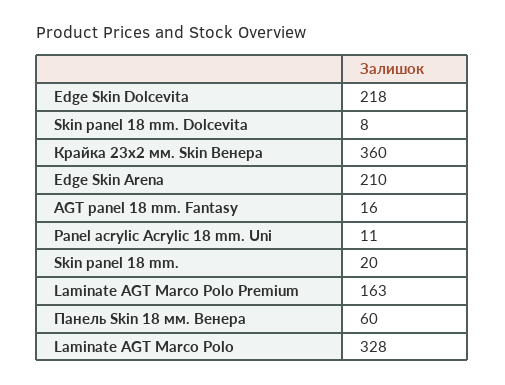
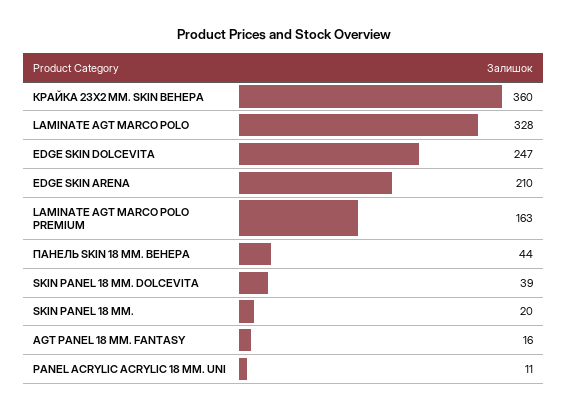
  {
-   "Edge Skin Dolcevita": 218,
+   "Edge Skin Dolcevita": 247,
-   "Skin panel 18 mm. Dolcevita": 8,
+   "Skin panel 18 mm. Dolcevita": 39,
    "Крайка 23x2 мм. Skin Венера": 360,
    "Edge Skin Arena": 210,
    "AGT panel 18 mm. Fantasy": 16,
    "Panel acrylic Acrylic 18 mm. Uni": 11,
    "Skin panel 18 mm.": 20,
    "Laminate AGT Marco Polo Premium": 163,
-   "Панель Skin 18 мм. Венера": 60,
+   "Панель Skin 18 мм. Венера": 44,
    "Laminate AGT Marco Polo": 328
  }

